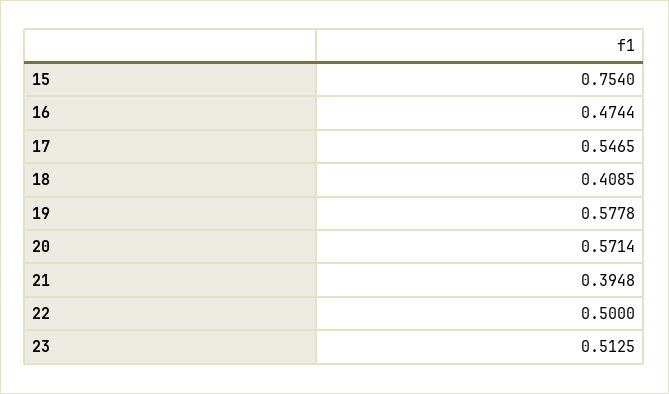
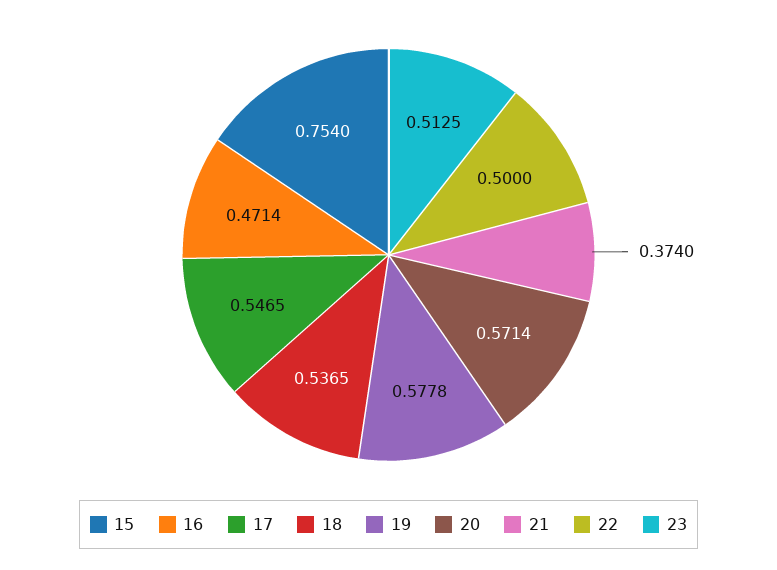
  {
    "15": 0.754,
-   "16": 0.4744,
+   "16": 0.4714,
    "17": 0.5465,
-   "18": 0.4085,
+   "18": 0.5365,
    "19": 0.5778,
    "20": 0.5714,
-   "21": 0.3948,
+   "21": 0.374,
    "22": 0.5,
    "23": 0.5125
  }

